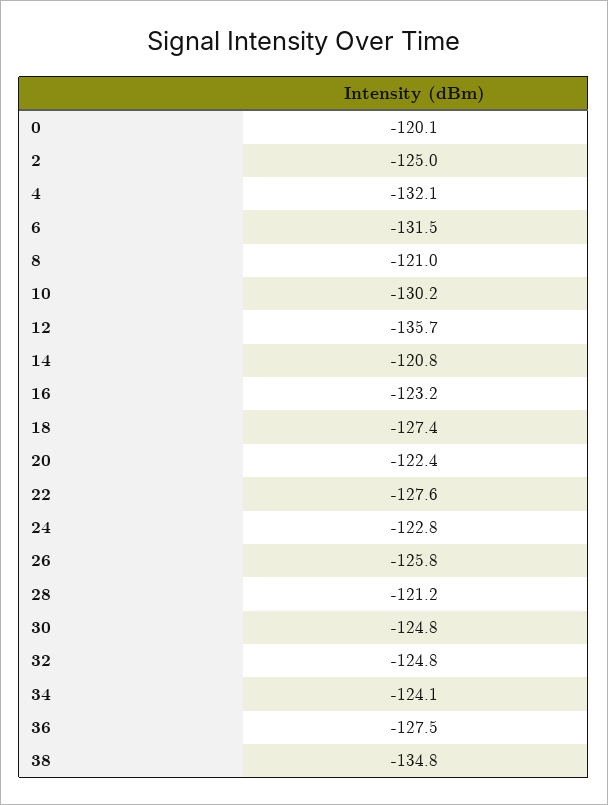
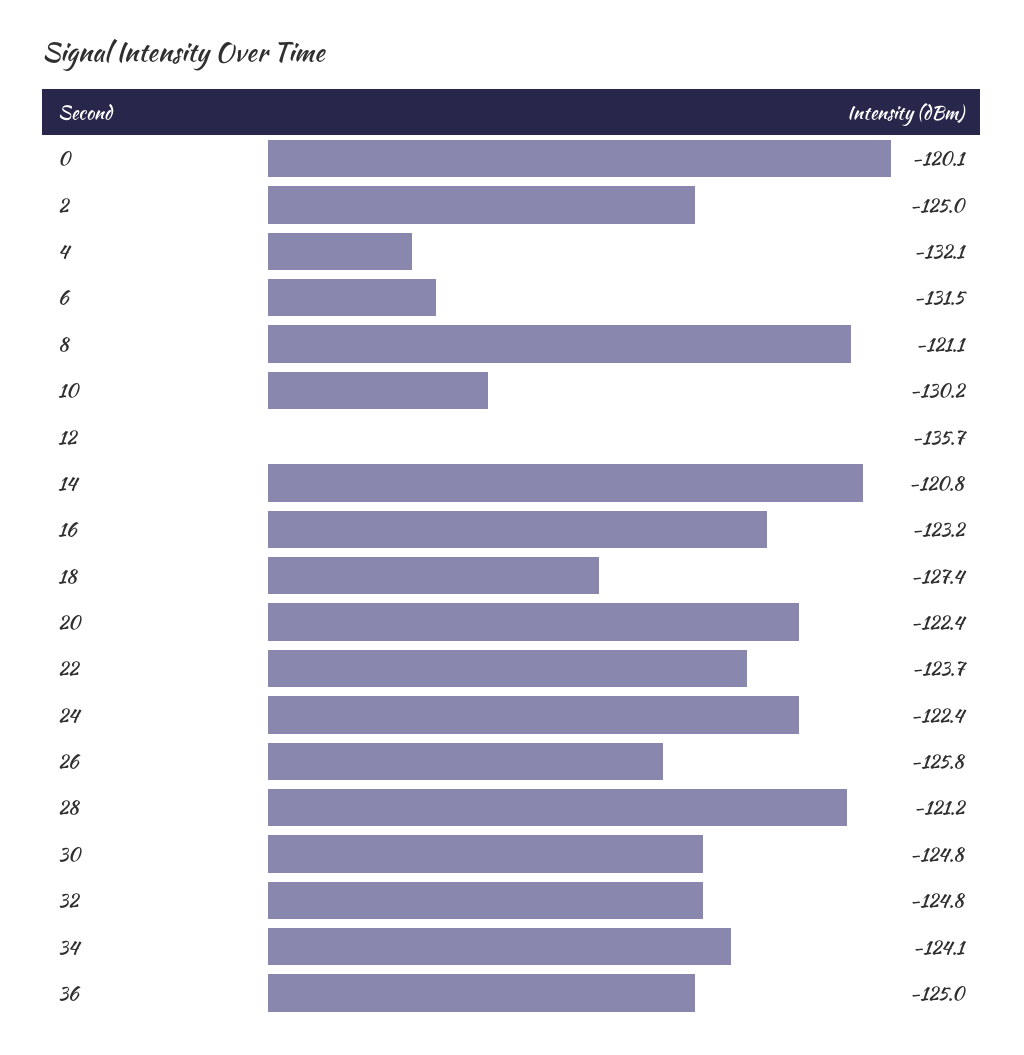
  {
    "0": -120.1,
    "2": -125,
    "4": -132.1,
    "6": -131.5,
-   "8": -121,
+   "8": -121.1,
    "10": -130.2,
    "12": -135.7,
    "14": -120.8,
    "16": -123.2,
    "18": -127.4,
    "20": -122.4,
-   "22": -127.6,
+   "22": -123.7,
-   "24": -122.8,
+   "24": -122.4,
    "26": -125.8,
    "28": -121.2,
    "30": -124.8,
    "32": -124.8,
    "34": -124.1,
-   "36": -127.5,
+   "36": -125
-   "38": -134.8
  }

